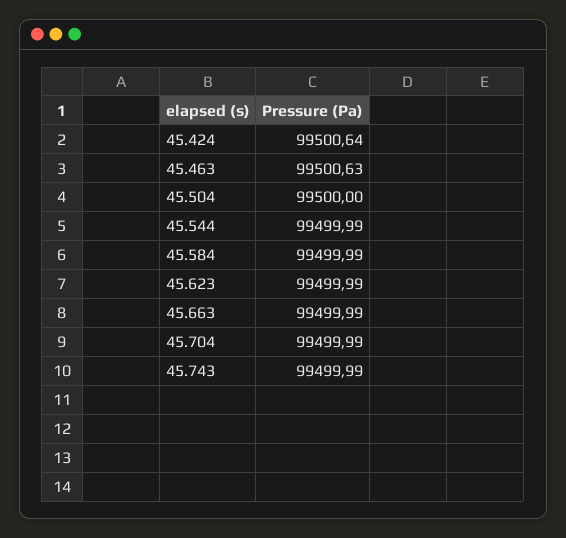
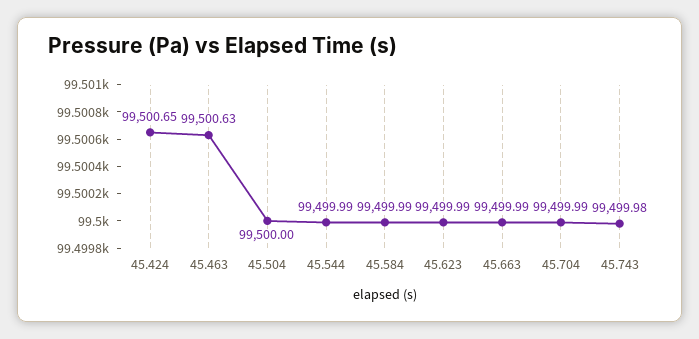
  {
-   "45.424": 99500.64,
+   "45.424": 99500.65,
    "45.463": 99500.63,
    "45.504": 99500,
    "45.544": 99499.99,
    "45.584": 99499.99,
    "45.623": 99499.99,
    "45.663": 99499.99,
    "45.704": 99499.99,
-   "45.743": 99499.99
+   "45.743": 99499.98
  }

